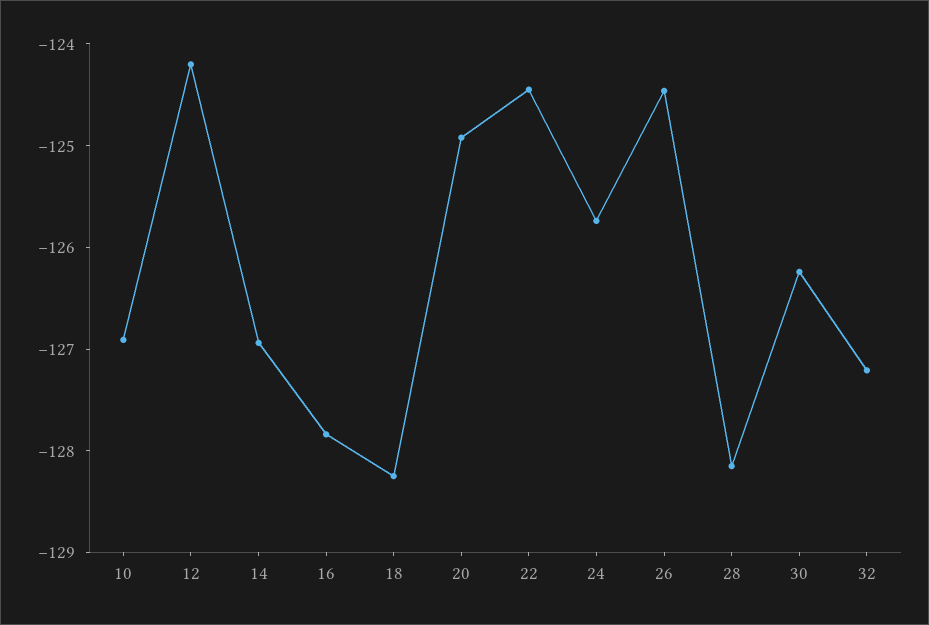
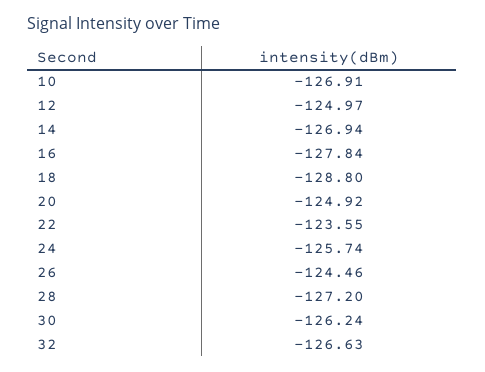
  {
    "10": -126.91,
-   "12": -124.2,
+   "12": -124.97,
    "14": -126.94,
    "16": -127.84,
-   "18": -128.2,
+   "18": -128.8,
    "20": -124.92,
-   "22": -124.4,
+   "22": -123.55,
    "24": -125.74,
    "26": -124.46,
-   "28": -128.2,
+   "28": -127.2,
    "30": -126.24,
-   "32": -127.2
+   "32": -126.63
  }

